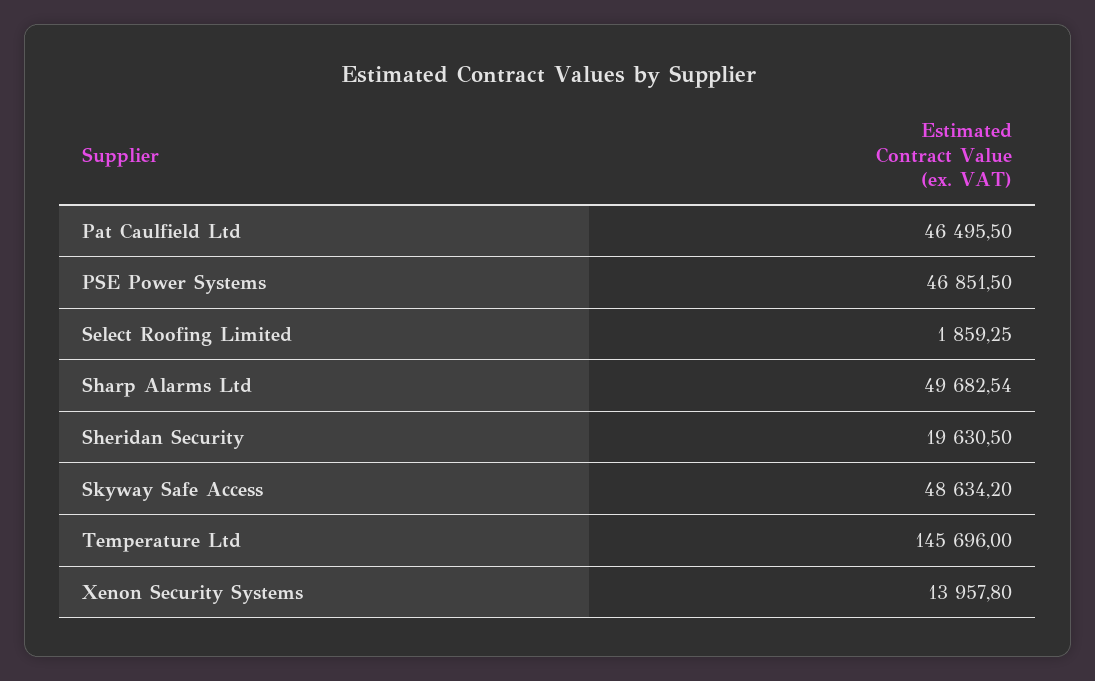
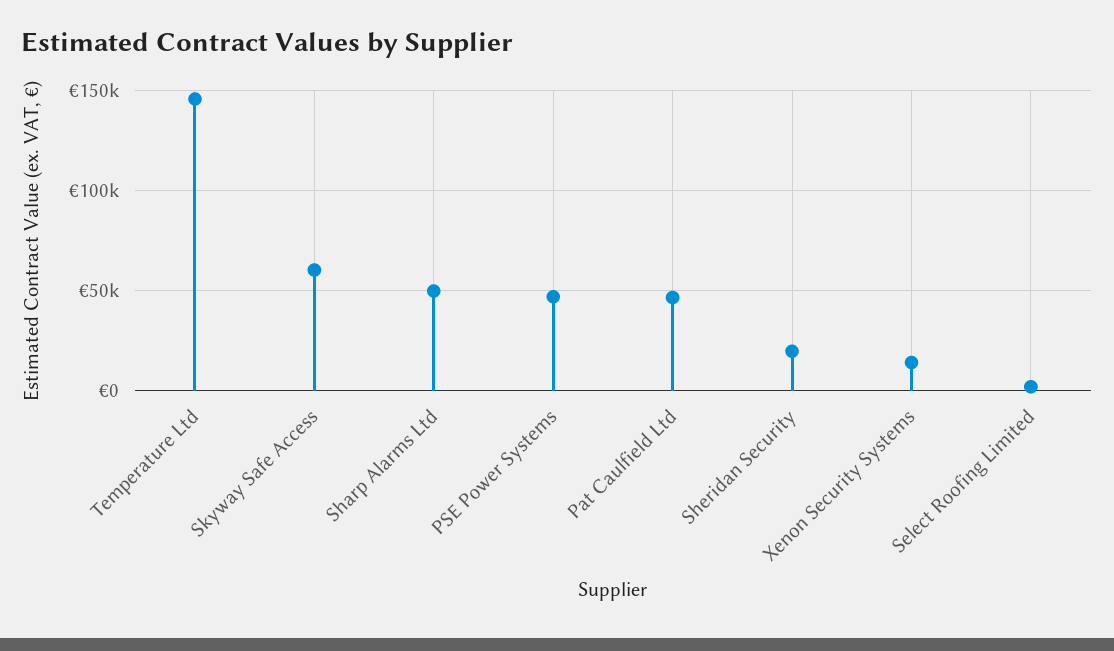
  {
    "Pat Caulfield Ltd": 46495.5,
    "PSE Power Systems": 46851.5,
    "Select Roofing Limited": 1859.25,
    "Sharp Alarms Ltd": 49682.54,
    "Sheridan Security": 19630.5,
-   "Skyway Safe Access": 48634.2,
+   "Skyway Safe Access": 60000,
    "Temperature Ltd": 145696,
    "Xenon Security Systems": 13957.8
  }

